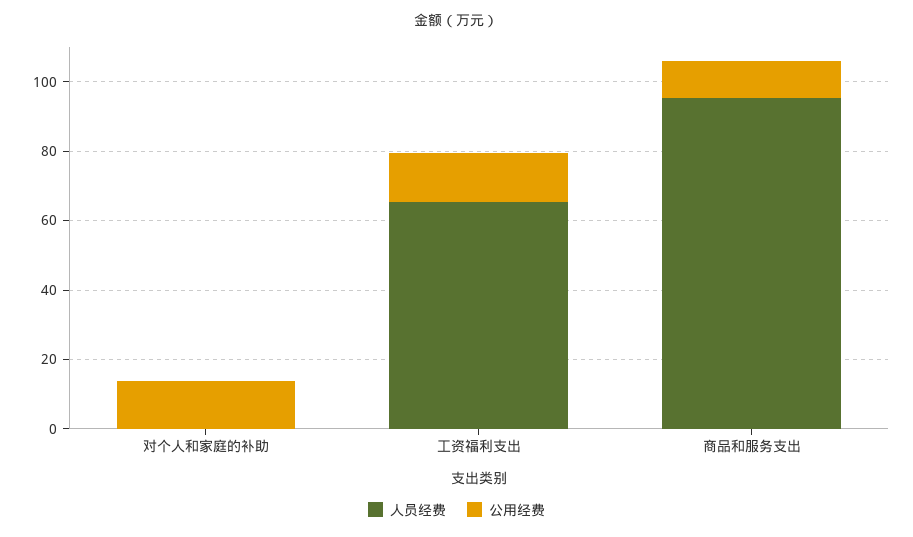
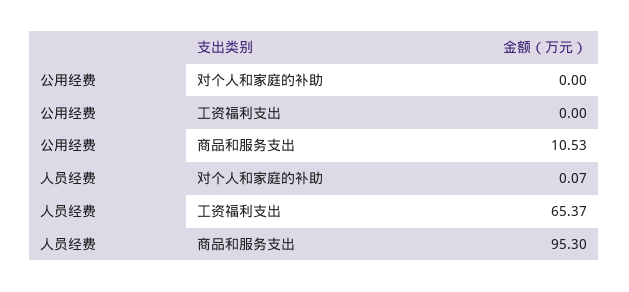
  {
    "人员经费": {
      "对个人和家庭的补助": 0.07,
      "工资福利支出": 65.37,
      "商品和服务支出": 95.3
    },
    "公用经费": {
-     "对个人和家庭的补助": 15,
+     "对个人和家庭的补助": 0,
-     "工资福利支出": 15,
+     "工资福利支出": 0,
      "商品和服务支出": 10.53
    }
  }

